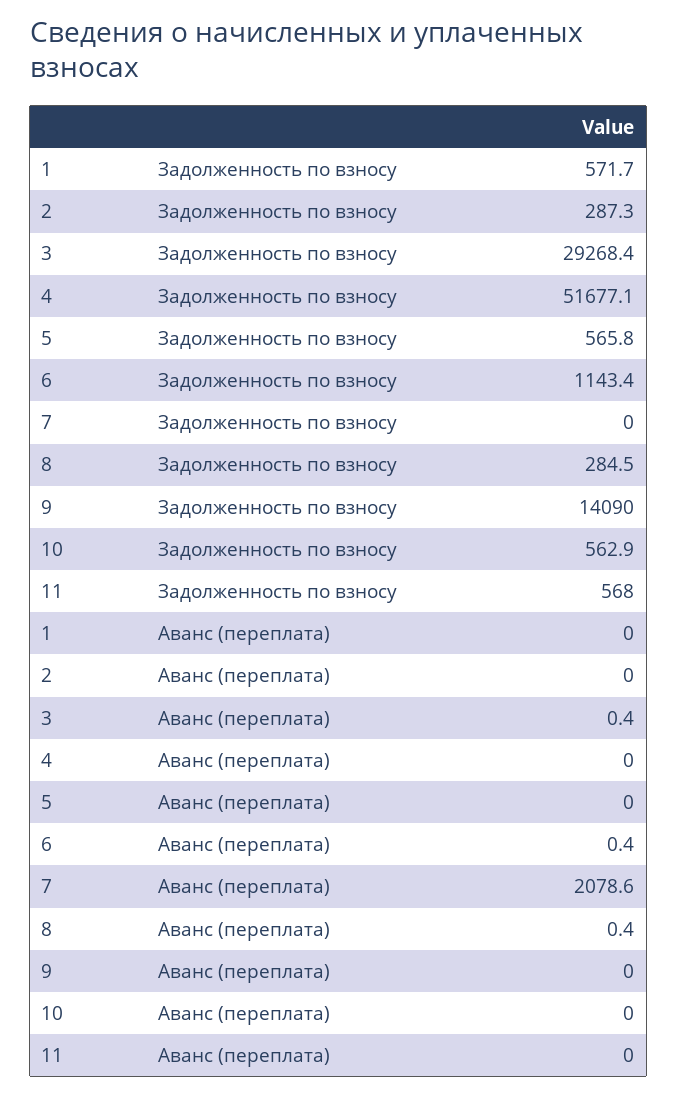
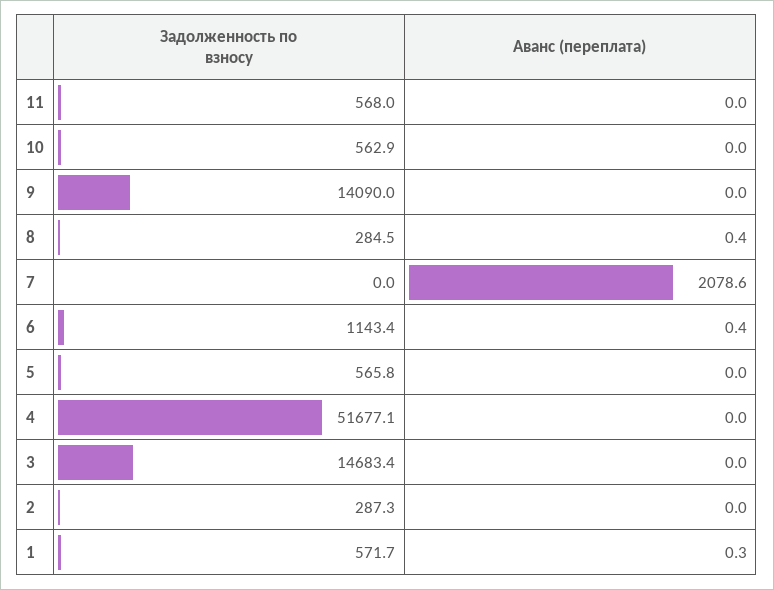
  {
    "1": {
      "Задолженность по взносу": 571.7,
-     "Аванс (переплата)": 0
+     "Аванс (переплата)": 0.3
    },
    "2": {
      "Задолженность по взносу": 287.3,
      "Аванс (переплата)": 0
    },
    "3": {
-     "Задолженность по взносу": 29268.4,
+     "Задолженность по взносу": 14683.4,
-     "Аванс (переплата)": 0.4
+     "Аванс (переплата)": 0
    },
    "4": {
      "Задолженность по взносу": 51677.1,
      "Аванс (переплата)": 0
    },
    "5": {
      "Задолженность по взносу": 565.8,
      "Аванс (переплата)": 0
    },
    "6": {
      "Задолженность по взносу": 1143.4,
      "Аванс (переплата)": 0.4
    },
    "7": {
      "Задолженность по взносу": 0,
      "Аванс (переплата)": 2078.6
    },
    "8": {
      "Задолженность по взносу": 284.5,
      "Аванс (переплата)": 0.4
    },
    "9": {
      "Задолженность по взносу": 14090,
      "Аванс (переплата)": 0
    },
    "10": {
      "Задолженность по взносу": 562.9,
      "Аванс (переплата)": 0
    },
    "11": {
      "Задолженность по взносу": 568,
      "Аванс (переплата)": 0
    }
  }

